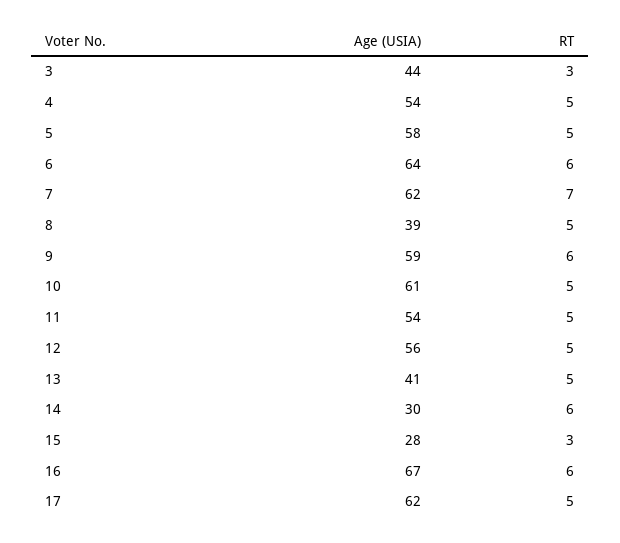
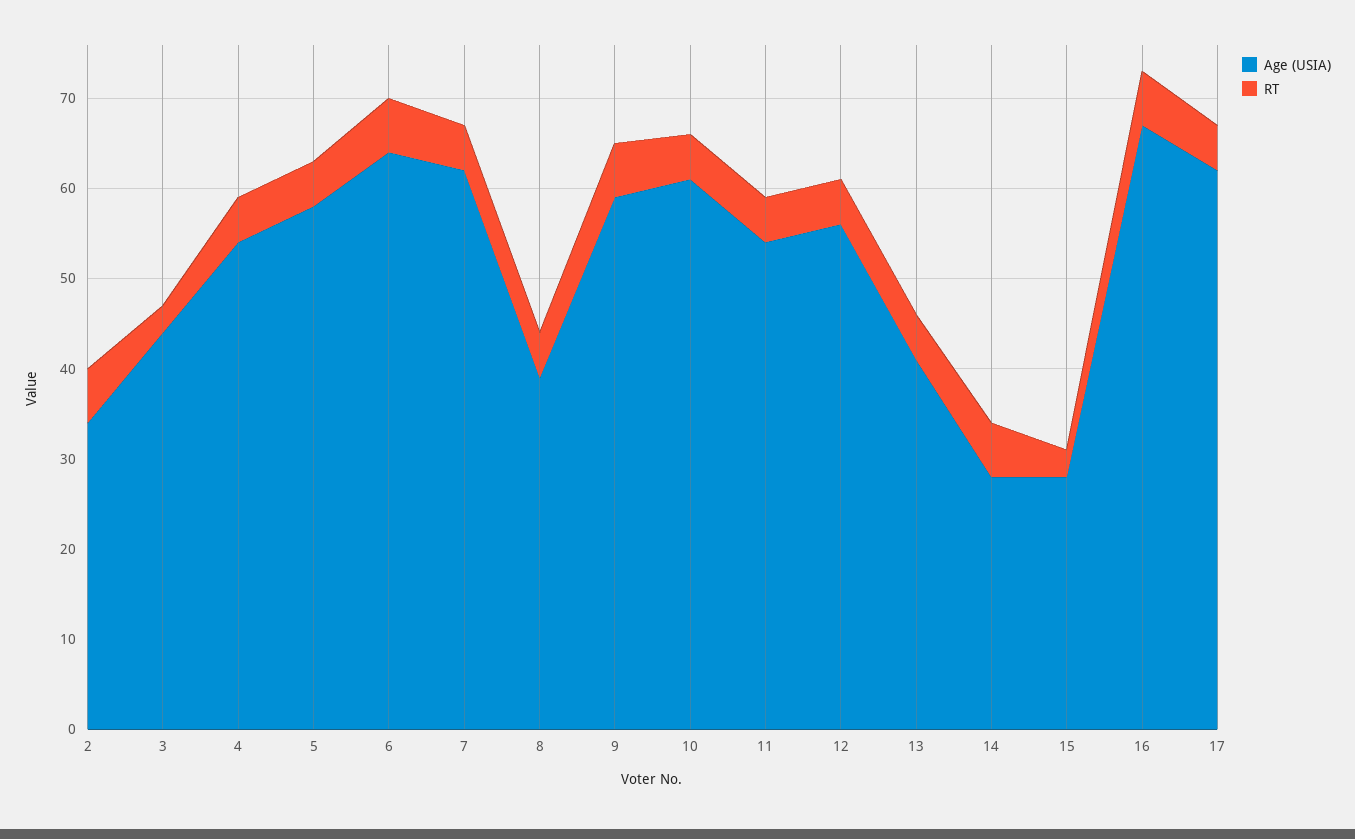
  {
    "Age (USIA)": {
      "3": 44,
      "4": 54,
      "5": 58,
      "6": 64,
      "7": 62,
      "8": 39,
      "9": 59,
      "10": 61,
      "11": 54,
      "12": 56,
      "13": 41,
-     "14": 30,
+     "14": 28,
      "15": 28,
      "16": 67,
-     "17": 62
+     "17": 62,
+     "2": 34
    },
    "RT": {
      "3": 3,
      "4": 5,
      "5": 5,
      "6": 6,
-     "7": 7,
+     "7": 5,
      "8": 5,
      "9": 6,
      "10": 5,
      "11": 5,
      "12": 5,
      "13": 5,
      "14": 6,
      "15": 3,
      "16": 6,
-     "17": 5
+     "17": 5,
+     "2": 6
    }
  }

